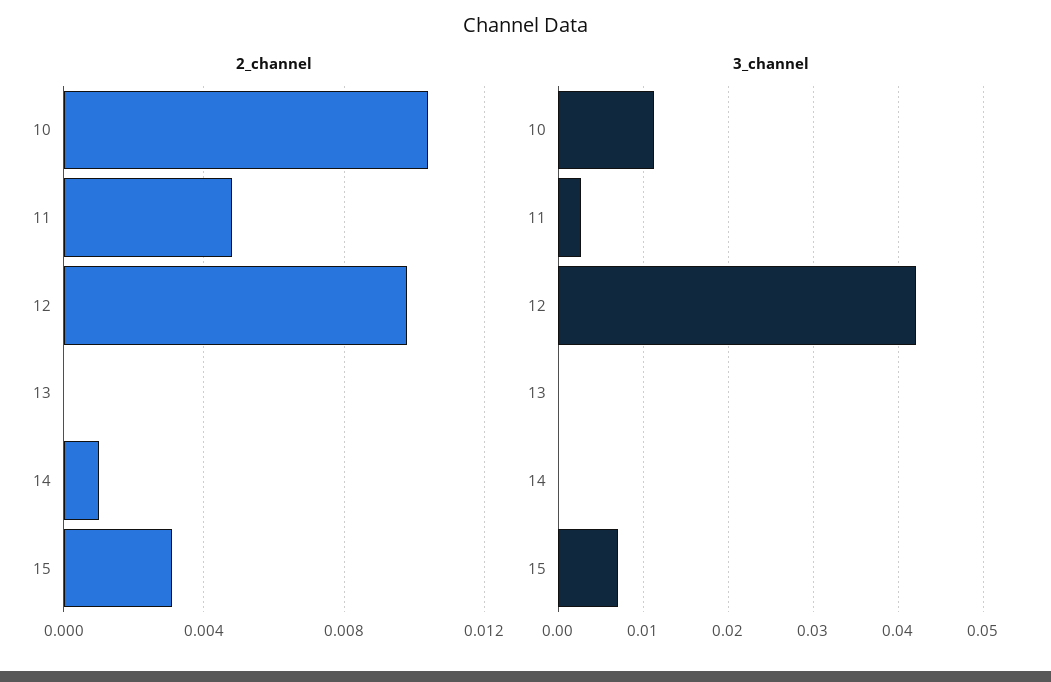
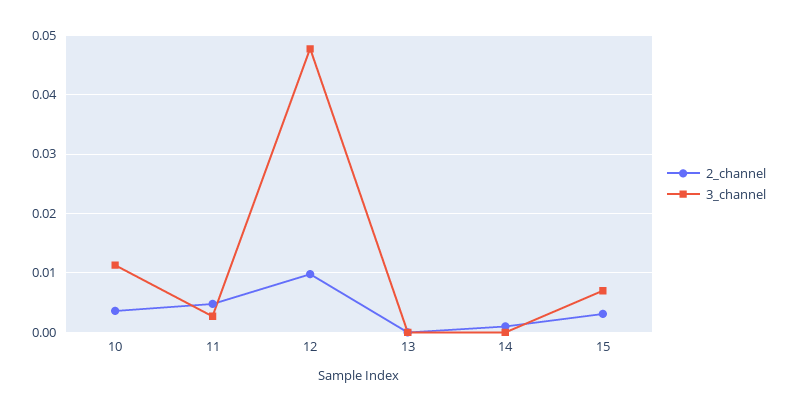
  {
    "2_channel": {
-     "10": 0.0105,
+     "10": 0.004,
      "11": 0.005,
      "12": 0.01,
      "13": 0,
      "14": 0.001,
      "15": 0.003
    },
    "3_channel": {
      "10": 0.011,
      "11": 0.003,
-     "12": 0.042,
+     "12": 0.048,
      "13": 0,
      "14": 0,
      "15": 0.007
    }
  }

